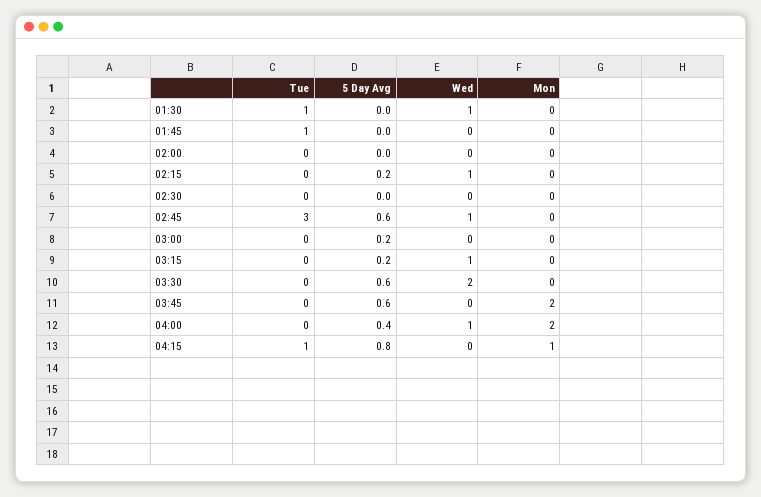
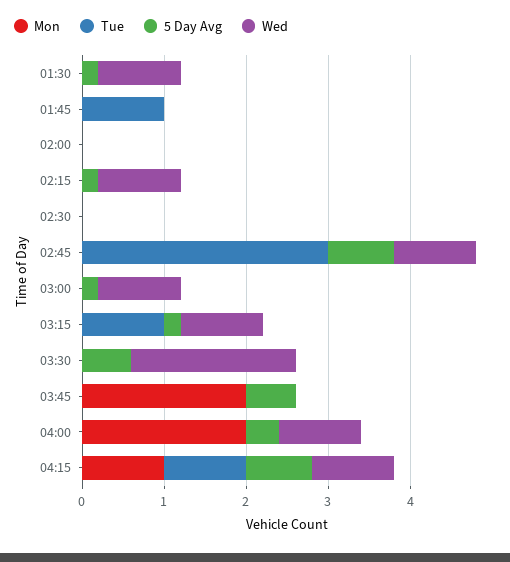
  {
    "Tue": {
-     "01:30": 1,
+     "01:30": 0,
      "01:45": 1,
      "02:00": 0,
      "02:15": 0,
      "02:30": 0,
      "02:45": 3,
      "03:00": 0,
-     "03:15": 0,
+     "03:15": 1,
      "03:30": 0,
      "03:45": 0,
      "04:00": 0,
      "04:15": 1
    },
    "5 Day Avg": {
-     "01:30": 0,
+     "01:30": 0.2,
      "01:45": 0,
      "02:00": 0,
      "02:15": 0.2,
      "02:30": 0,
-     "02:45": 0.6,
+     "02:45": 0.8,
      "03:00": 0.2,
      "03:15": 0.2,
      "03:30": 0.6,
      "03:45": 0.6,
      "04:00": 0.4,
      "04:15": 0.8
    },
    "Wed": {
      "01:30": 1,
      "01:45": 0,
      "02:00": 0,
      "02:15": 1,
      "02:30": 0,
      "02:45": 1,
-     "03:00": 0,
+     "03:00": 1,
      "03:15": 1,
      "03:30": 2,
      "03:45": 0,
      "04:00": 1,
-     "04:15": 0
+     "04:15": 1
    },
    "Mon": {
      "01:30": 0,
      "01:45": 0,
      "02:00": 0,
      "02:15": 0,
      "02:30": 0,
      "02:45": 0,
      "03:00": 0,
      "03:15": 0,
      "03:30": 0,
      "03:45": 2,
      "04:00": 2,
      "04:15": 1
    }
  }

